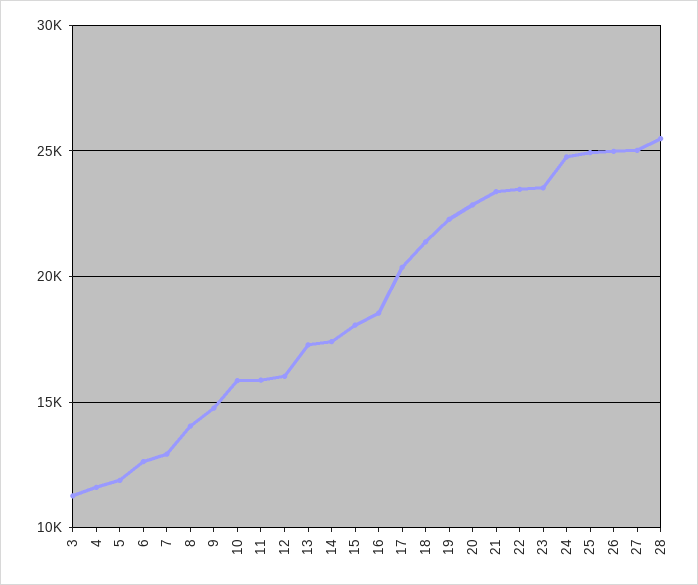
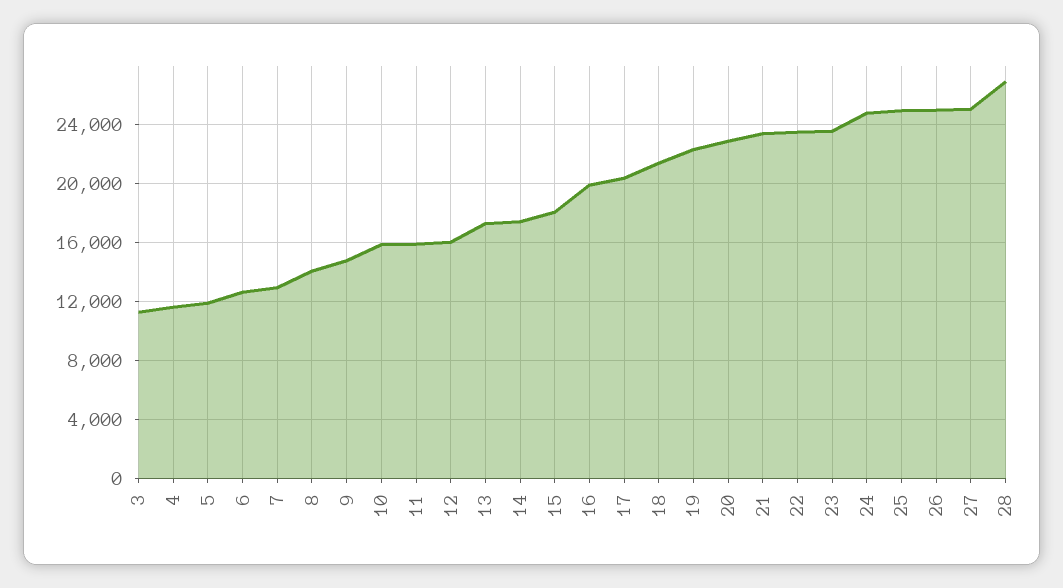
  {
    "3": 11500,
    "4": 11500,
    "5": 12000,
    "6": 12500,
    "7": 13000,
    "8": 14000,
    "9": 15000,
    "10": 16000,
    "11": 16000,
    "12": 16000,
    "13": 17500,
    "14": 17500,
    "15": 18000,
-   "16": 18500,
+   "16": 20000,
    "17": 20500,
    "18": 21500,
    "19": 22500,
    "20": 23000,
    "21": 23500,
    "22": 23500,
    "23": 23500,
    "24": 25000,
    "25": 25000,
    "26": 25000,
    "27": 25000,
-   "28": 25500
+   "28": 27000
  }

